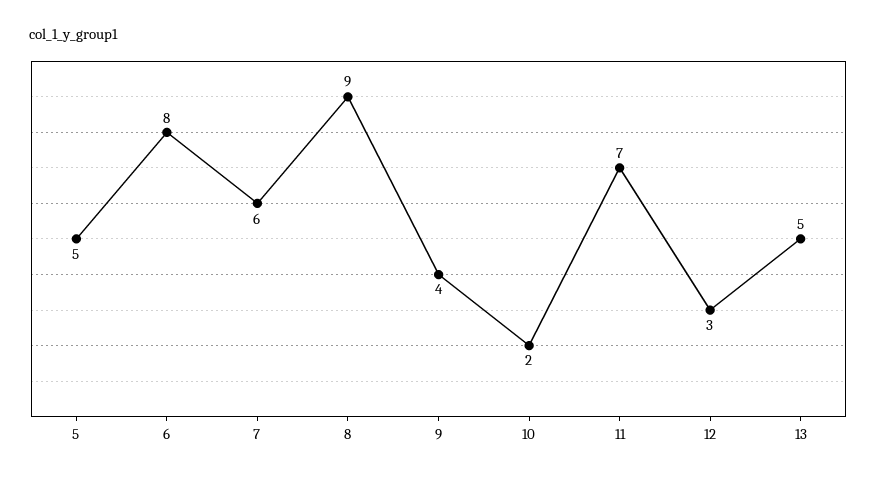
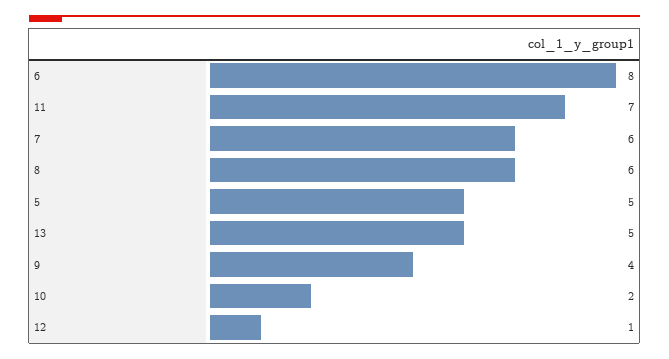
  {
    "5": 5,
    "6": 8,
    "7": 6,
-   "8": 9,
+   "8": 6,
    "9": 4,
    "10": 2,
    "11": 7,
-   "12": 3,
+   "12": 1,
    "13": 5
  }

